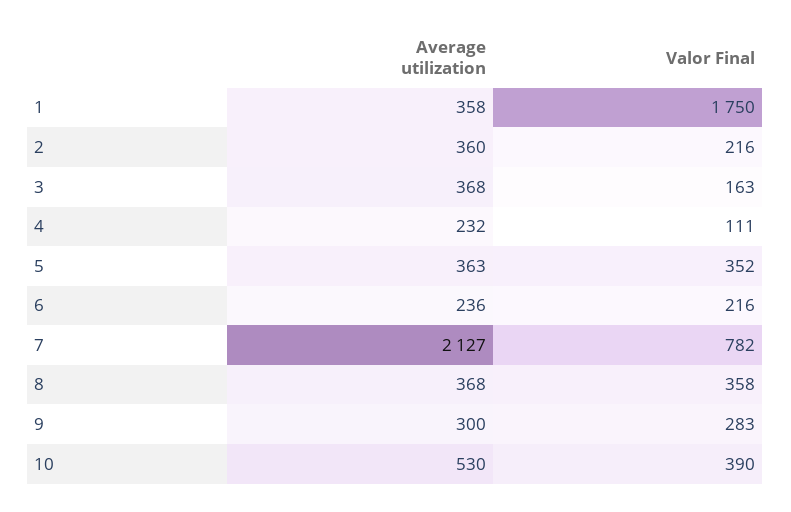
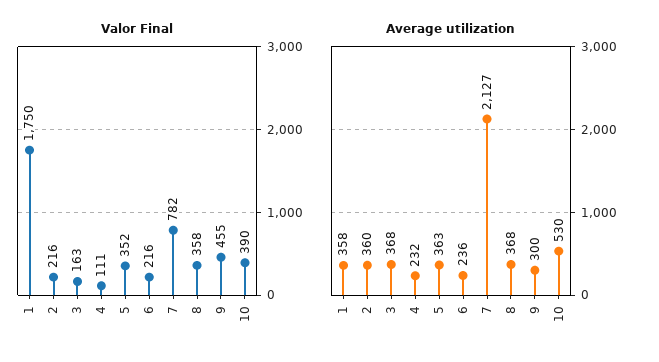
  {
    "Average utilization": {
      "1": 358,
      "2": 360,
      "3": 368,
      "4": 232,
      "5": 363,
      "6": 236,
      "7": 2127,
      "8": 368,
      "9": 300,
      "10": 530
    },
    "Valor Final": {
      "1": 1750,
      "2": 216,
      "3": 163,
      "4": 111,
      "5": 352,
      "6": 216,
      "7": 782,
      "8": 358,
-     "9": 283,
+     "9": 455,
      "10": 390
    }
  }

